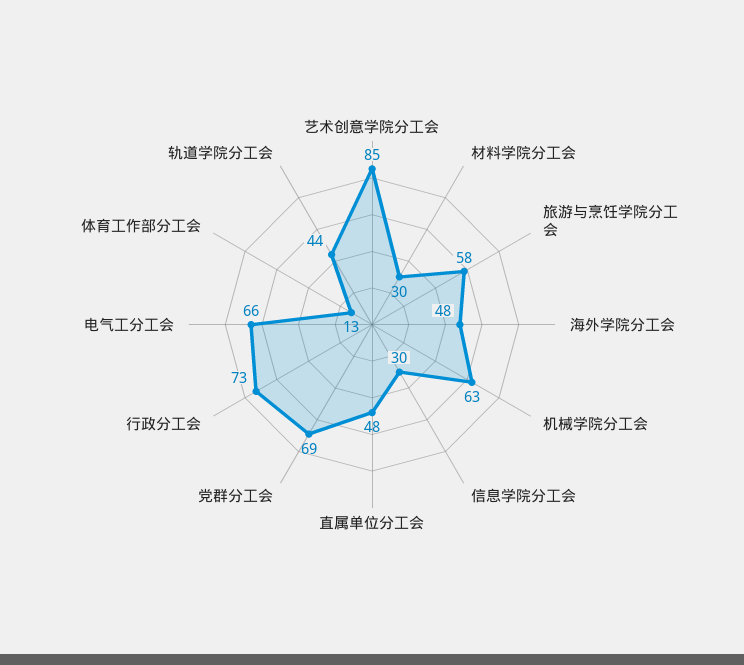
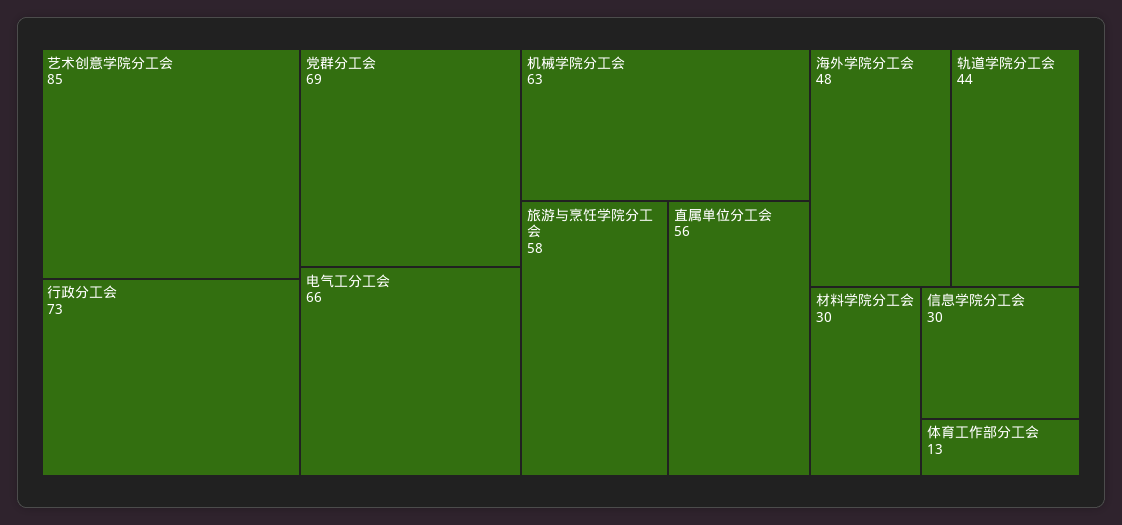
  {
    "艺术创意学院分工会": 85,
    "材料学院分工会": 30,
    "旅游与烹饪学院分工会": 58,
    "海外学院分工会": 48,
    "机械学院分工会": 63,
    "信息学院分工会": 30,
-   "直属单位分工会": 48,
+   "直属单位分工会": 56,
    "党群分工会": 69,
    "行政分工会": 73,
    "电气工分工会": 66,
    "体育工作部分工会": 13,
    "轨道学院分工会": 44
  }

